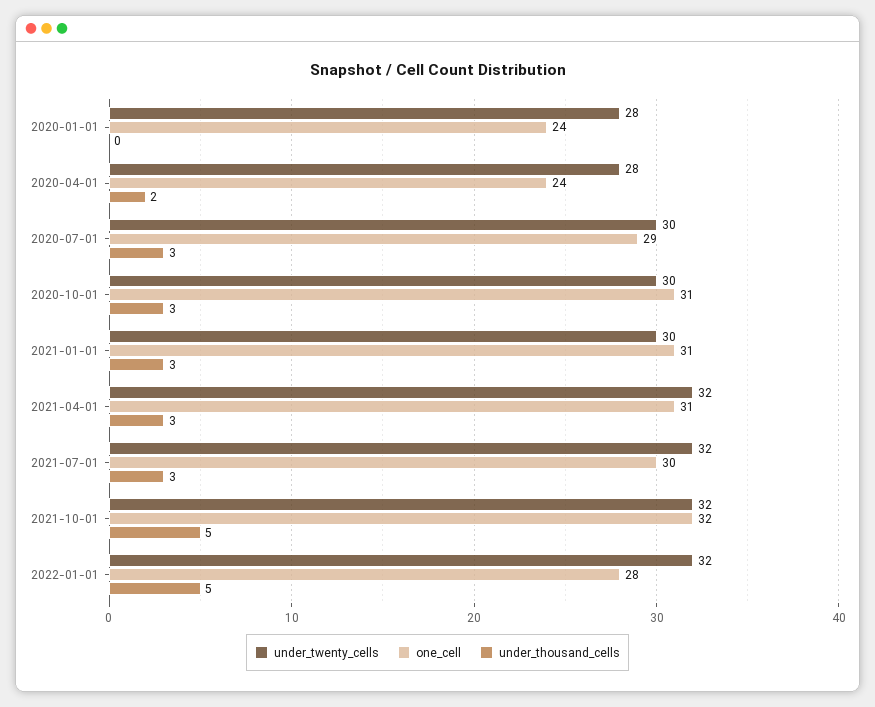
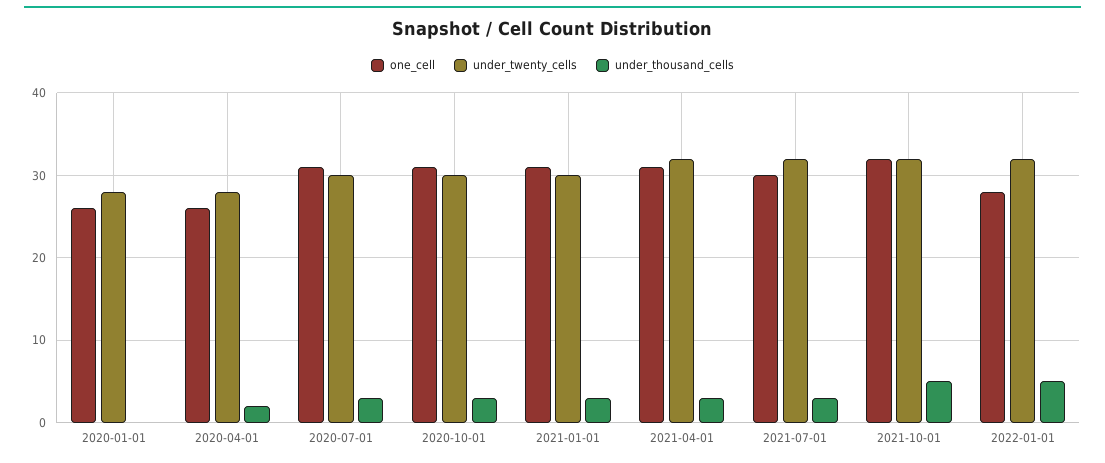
  {
    "under_twenty_cells": {
      "2020-01-01": 28,
      "2020-04-01": 28,
      "2020-07-01": 30,
      "2020-10-01": 30,
      "2021-01-01": 30,
      "2021-04-01": 32,
      "2021-07-01": 32,
      "2021-10-01": 32,
      "2022-01-01": 32
    },
    "one_cell": {
-     "2020-01-01": 24,
+     "2020-01-01": 26,
-     "2020-04-01": 24,
+     "2020-04-01": 26,
-     "2020-07-01": 29,
+     "2020-07-01": 31,
      "2020-10-01": 31,
      "2021-01-01": 31,
      "2021-04-01": 31,
      "2021-07-01": 30,
      "2021-10-01": 32,
      "2022-01-01": 28
    },
    "under_thousand_cells": {
      "2020-01-01": 0,
      "2020-04-01": 2,
      "2020-07-01": 3,
      "2020-10-01": 3,
      "2021-01-01": 3,
      "2021-04-01": 3,
      "2021-07-01": 3,
      "2021-10-01": 5,
      "2022-01-01": 5
    }
  }

